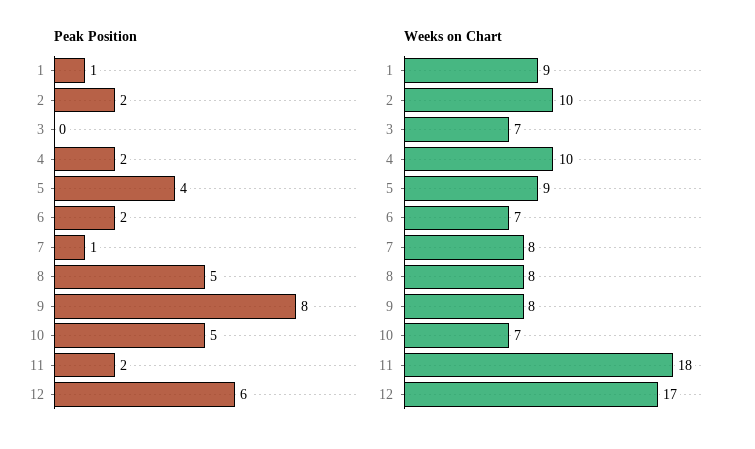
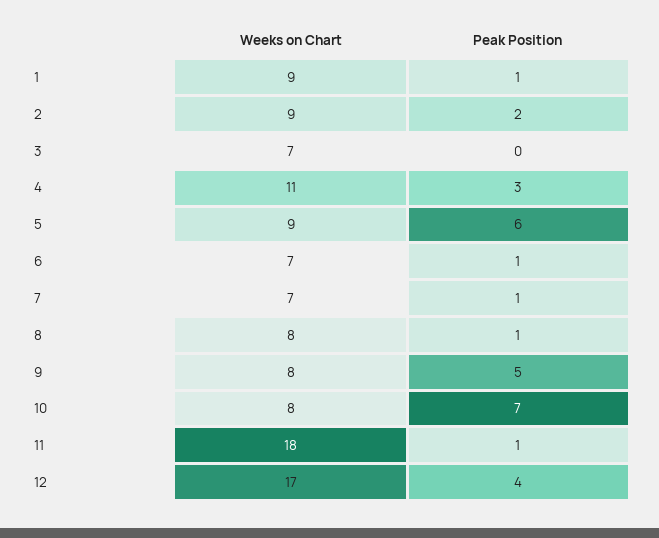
  {
    "Peak Position": {
      "1": 1,
      "2": 2,
      "3": 0,
-     "4": 2,
+     "4": 3,
-     "5": 4,
+     "5": 6,
-     "6": 2,
+     "6": 1,
      "7": 1,
-     "8": 5,
+     "8": 1,
-     "9": 8,
+     "9": 5,
-     "10": 5,
+     "10": 7,
-     "11": 2,
+     "11": 1,
-     "12": 6
+     "12": 4
    },
    "Weeks on Chart": {
      "1": 9,
-     "2": 10,
+     "2": 9,
      "3": 7,
-     "4": 10,
+     "4": 11,
      "5": 9,
      "6": 7,
-     "7": 8,
+     "7": 7,
      "8": 8,
      "9": 8,
-     "10": 7,
+     "10": 8,
      "11": 18,
      "12": 17
    }
  }

